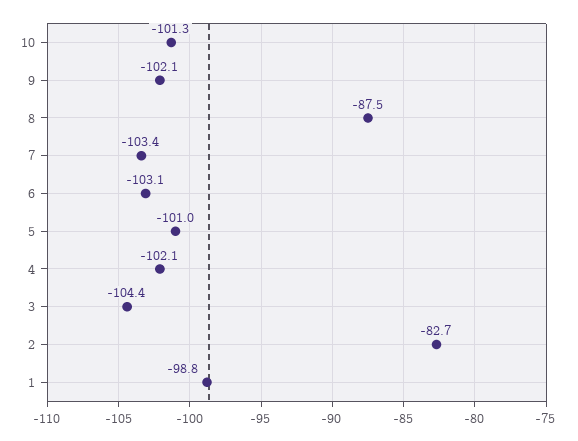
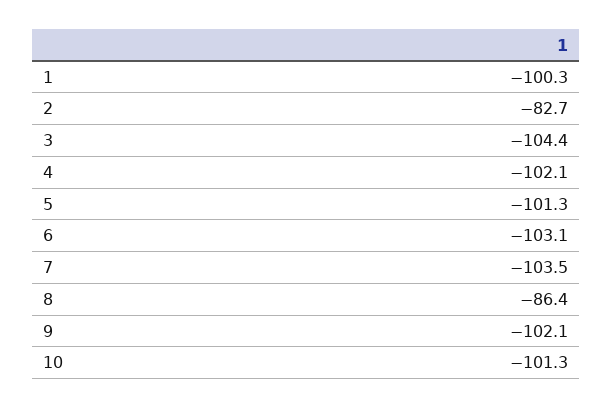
  {
    "10": -101.3,
    "9": -102.1,
-   "8": -87.5,
+   "8": -86.4,
-   "7": -103.4,
+   "7": -103.5,
    "6": -103.1,
-   "5": -101,
+   "5": -101.3,
    "4": -102.1,
    "3": -104.4,
    "2": -82.7,
-   "1": -98.8
+   "1": -100.3
  }

